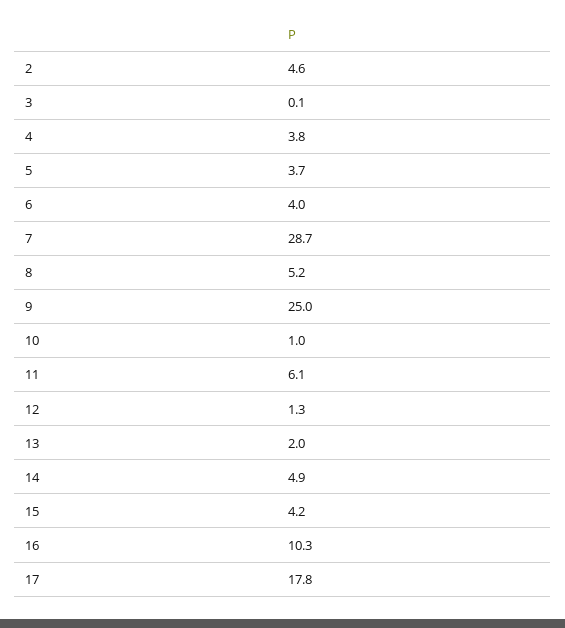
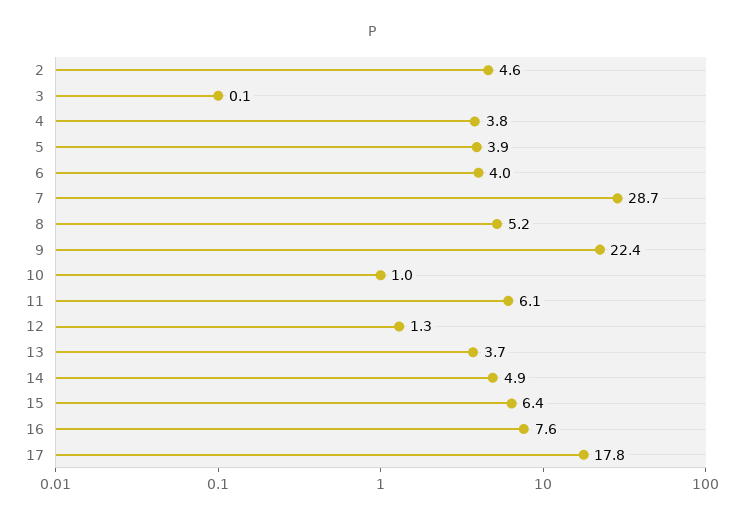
  {
    "2": 4.6,
    "3": 0.1,
    "4": 3.8,
-   "5": 3.7,
+   "5": 3.9,
    "6": 4,
    "7": 28.7,
    "8": 5.2,
-   "9": 25,
+   "9": 22.4,
    "10": 1,
    "11": 6.1,
    "12": 1.3,
-   "13": 2,
+   "13": 3.7,
    "14": 4.9,
-   "15": 4.2,
+   "15": 6.4,
-   "16": 10.3,
+   "16": 7.6,
    "17": 17.8
  }

